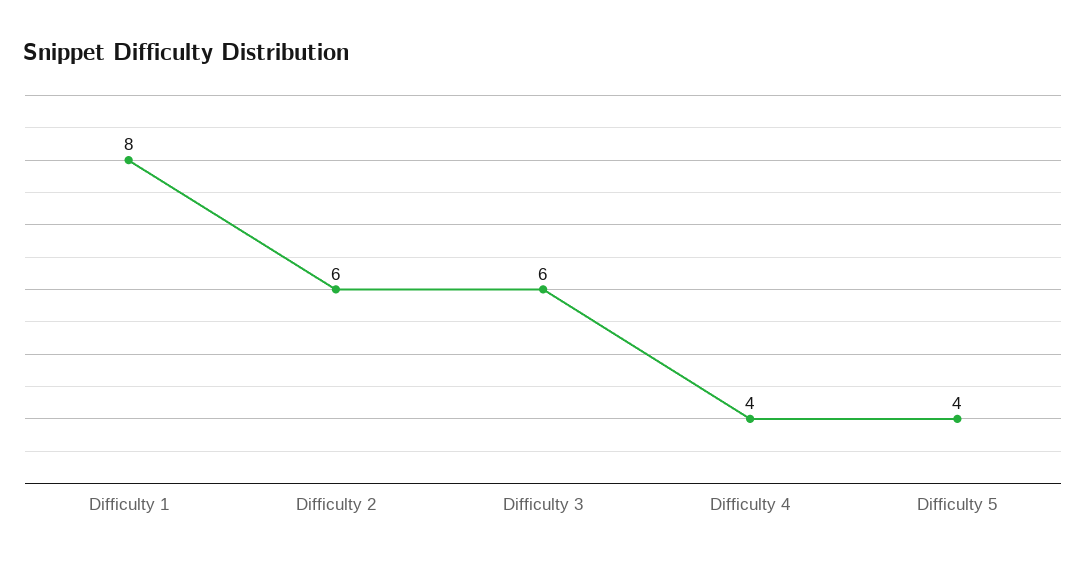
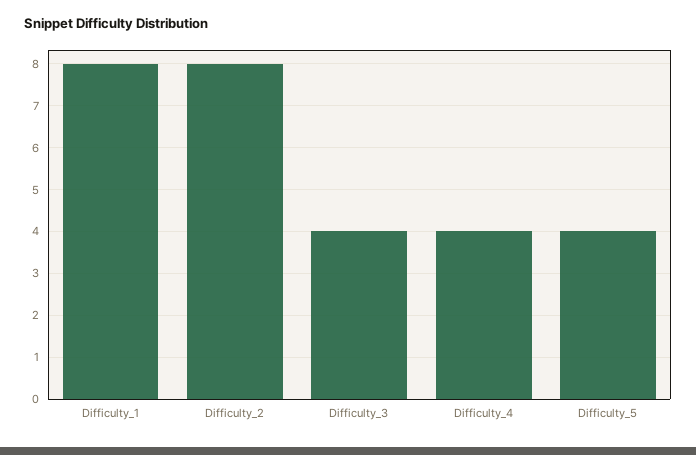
  {
    "Difficulty 1": 8,
-   "Difficulty 2": 6,
+   "Difficulty 2": 8,
-   "Difficulty 3": 6,
+   "Difficulty 3": 4,
    "Difficulty 4": 4,
    "Difficulty 5": 4
  }

